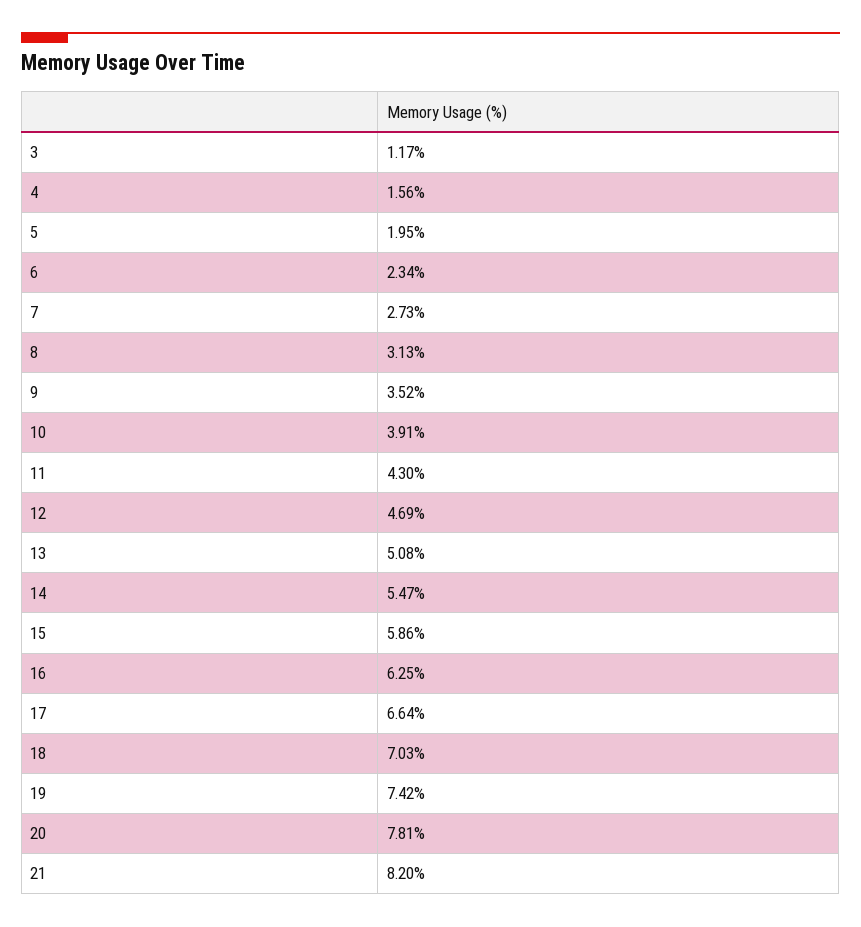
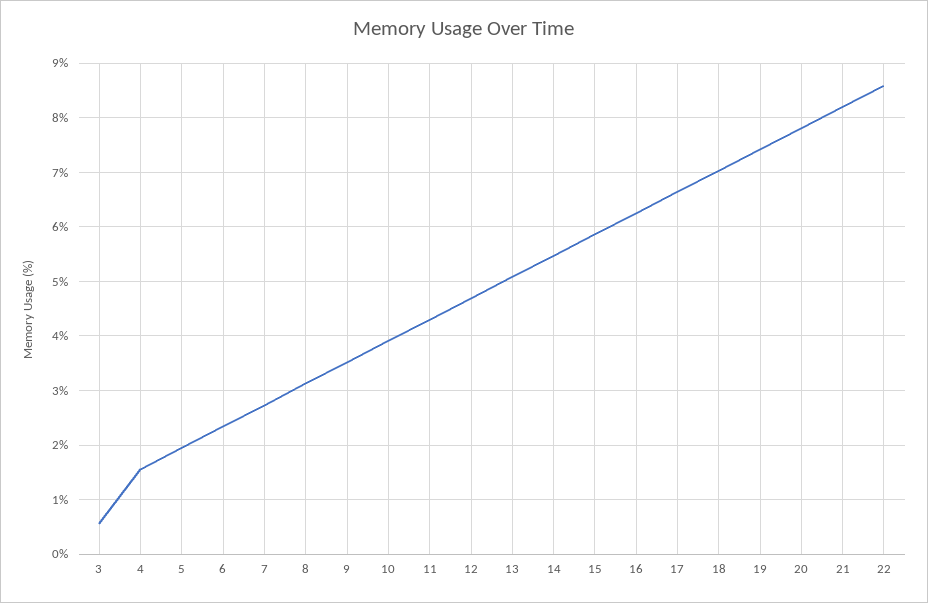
  {
-   "3": 1.17,
+   "3": 0.6,
    "4": 1.56,
    "5": 1.95,
    "6": 2.34,
    "7": 2.73,
    "8": 3.13,
    "9": 3.52,
    "10": 3.91,
    "11": 4.3,
    "12": 4.69,
    "13": 5.08,
    "14": 5.47,
    "15": 5.86,
    "16": 6.25,
    "17": 6.64,
    "18": 7.03,
    "19": 7.42,
    "20": 7.81,
-   "21": 8.2
+   "21": 8.2,
+   "22": 8.6
  }

